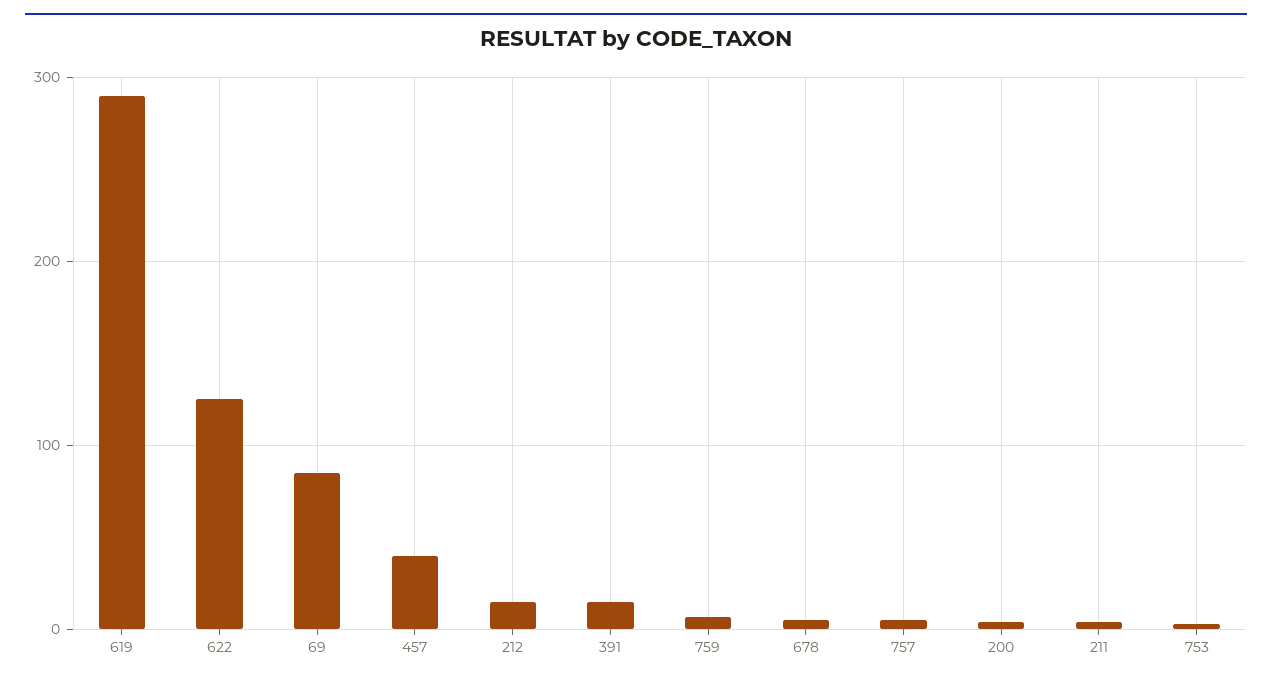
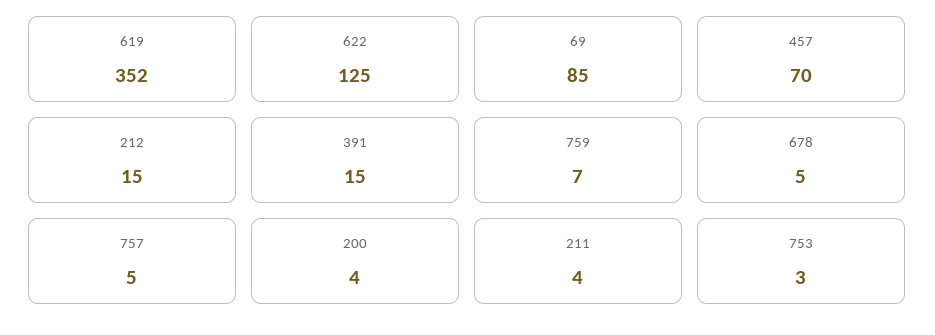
  {
-   "619": 290,
+   "619": 352,
    "622": 125,
    "69": 85,
-   "457": 40,
+   "457": 70,
    "212": 15,
    "391": 15,
    "759": 7,
    "678": 5,
    "757": 5,
    "200": 4,
    "211": 4,
    "753": 3
  }

